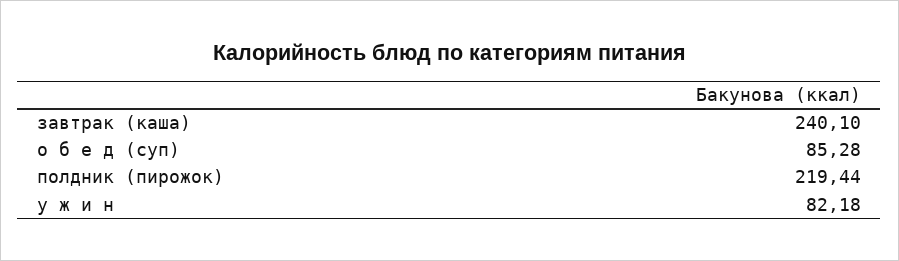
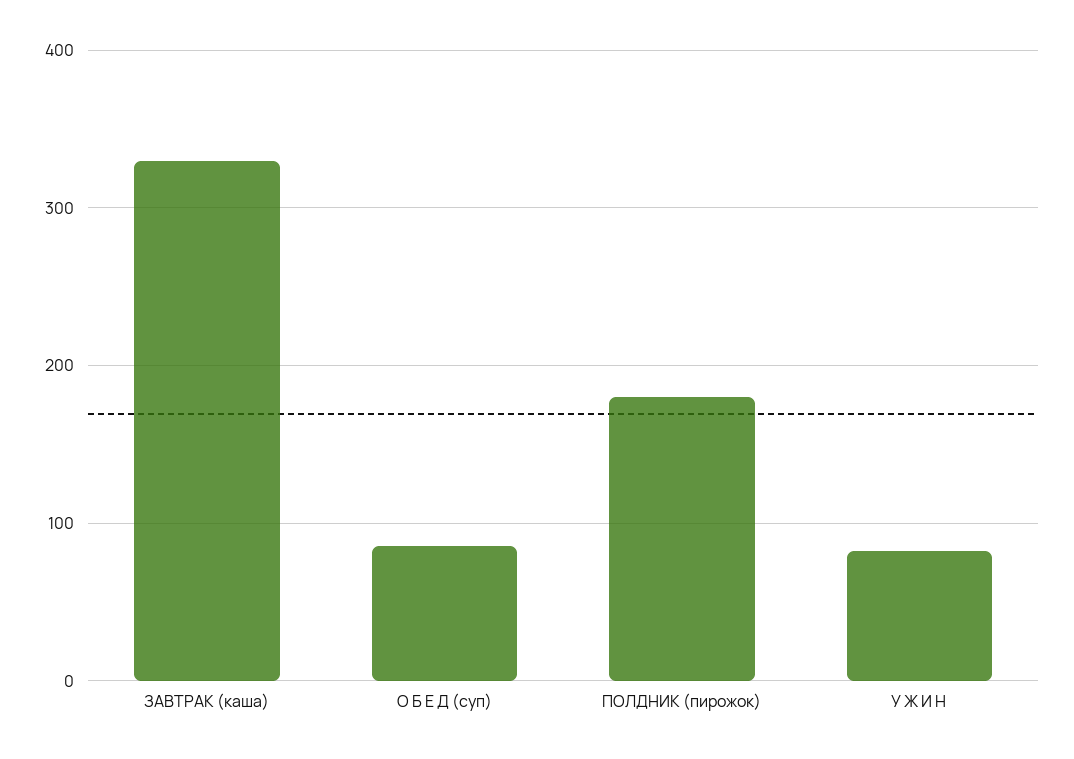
  {
-   "завтрак (каша)": 240.1,
+   "завтрак (каша)": 330,
    "о б е д (суп)": 85.28,
-   "полдник (пирожок)": 219.44,
+   "полдник (пирожок)": 180,
    "у ж и н": 82.18
  }

